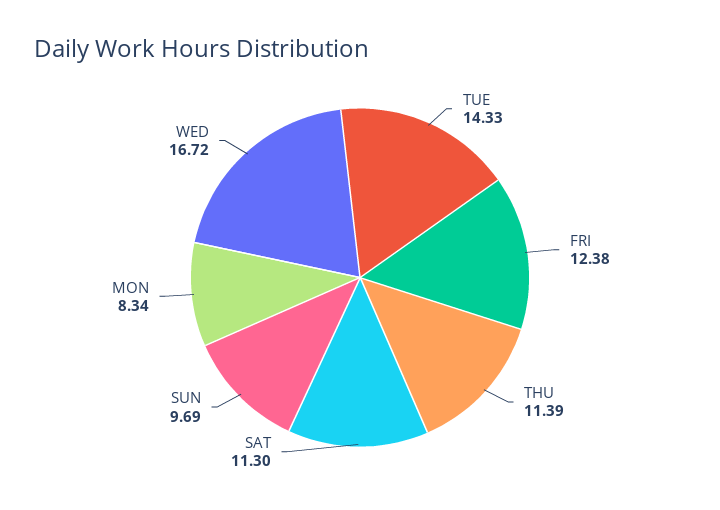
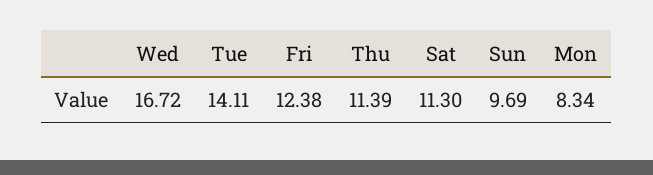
  {
-   "TUE": 14.33,
+   "TUE": 14.11,
    "FRI": 12.38,
    "THU": 11.39,
    "SAT": 11.3,
    "SUN": 9.69,
    "MON": 8.34,
    "WED": 16.72
  }

